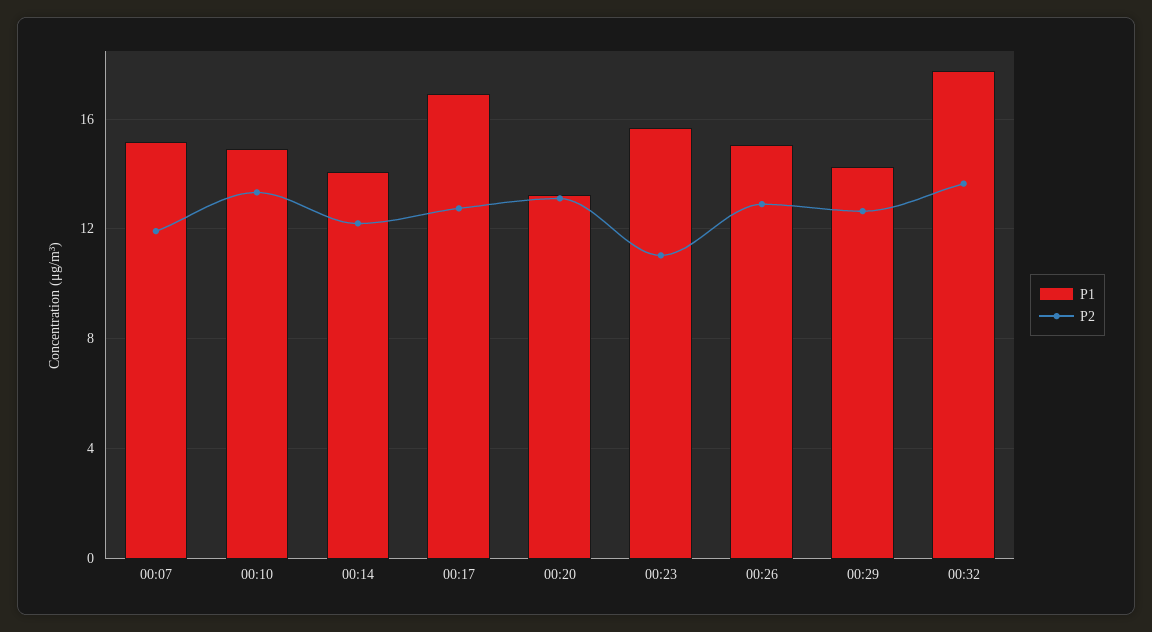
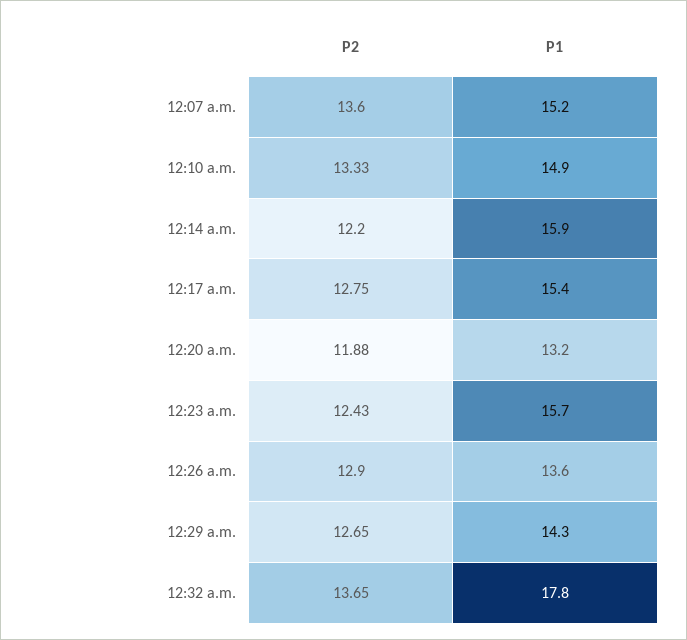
  {
    "P1": {
      "00:07": 15.2,
      "00:10": 14.9,
-     "00:14": 14,
+     "00:14": 15.9,
-     "00:17": 17,
+     "00:17": 15.4,
      "00:20": 13.2,
      "00:23": 15.7,
-     "00:26": 15,
+     "00:26": 13.6,
      "00:29": 14.3,
      "00:32": 17.8
    },
    "P2": {
-     "00:07": 12,
+     "00:07": 13.6,
      "00:10": 13.33,
      "00:14": 12.2,
      "00:17": 12.75,
-     "00:20": 13,
+     "00:20": 11.88,
-     "00:23": 11,
+     "00:23": 12.43,
      "00:26": 12.9,
      "00:29": 12.65,
      "00:32": 13.65
    }
  }

